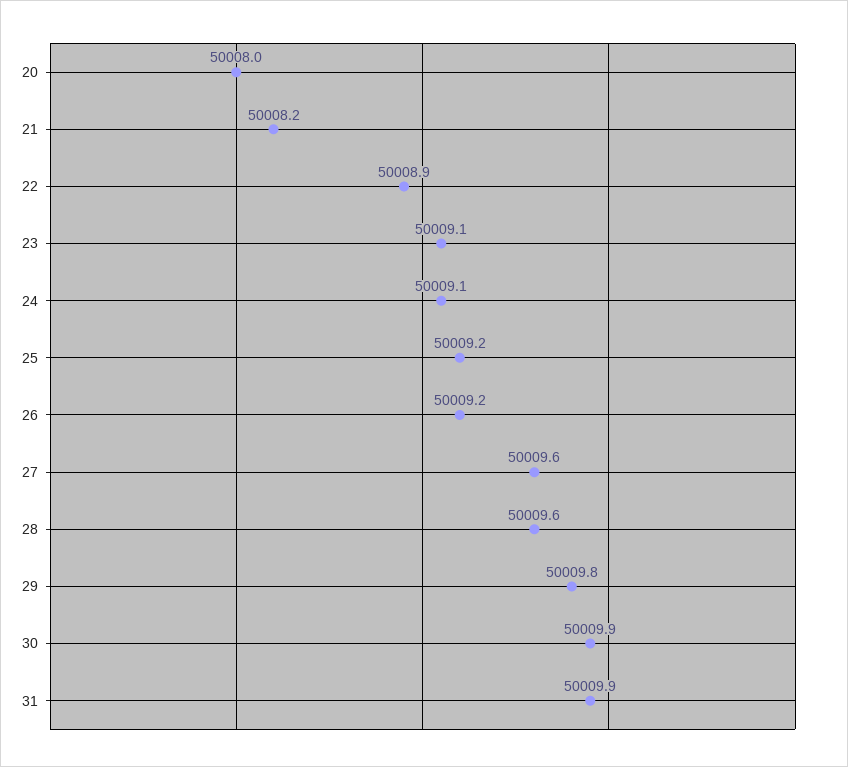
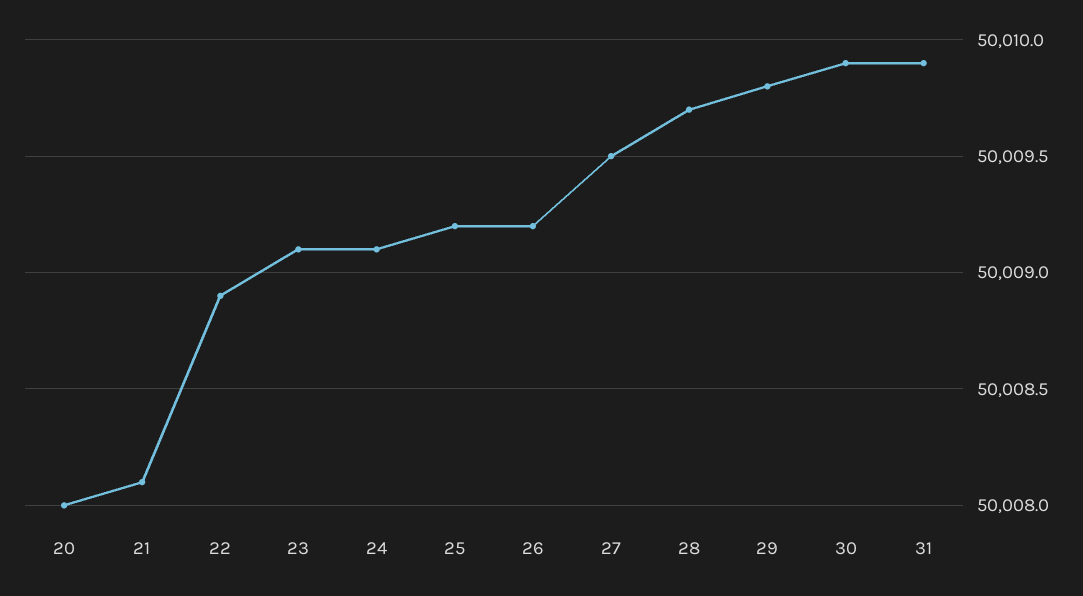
  {
    "20": 50008,
-   "21": 50008.2,
+   "21": 50008.1,
    "22": 50008.9,
    "23": 50009.1,
    "24": 50009.1,
    "25": 50009.2,
    "26": 50009.2,
-   "27": 50009.6,
+   "27": 50009.5,
-   "28": 50009.6,
+   "28": 50009.7,
    "29": 50009.8,
    "30": 50009.9,
    "31": 50009.9
  }

